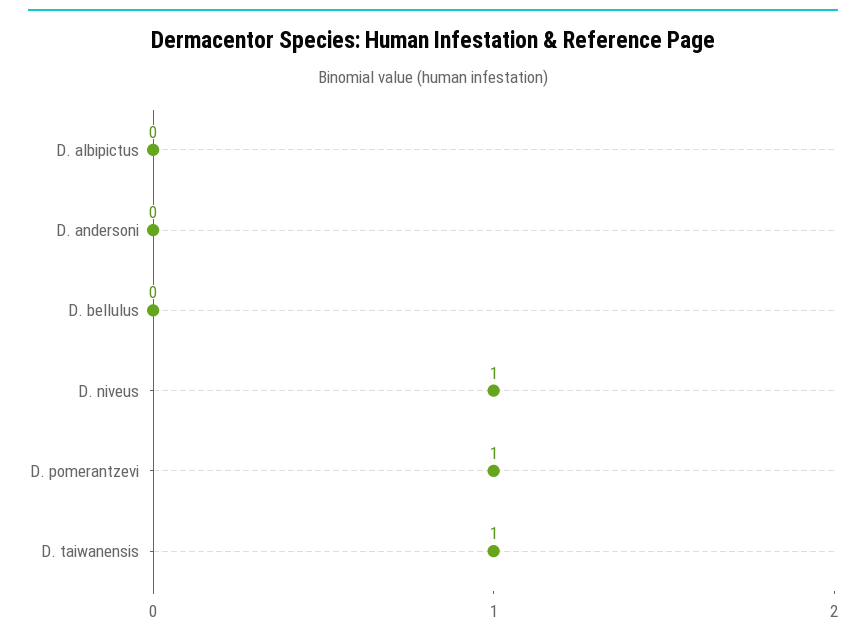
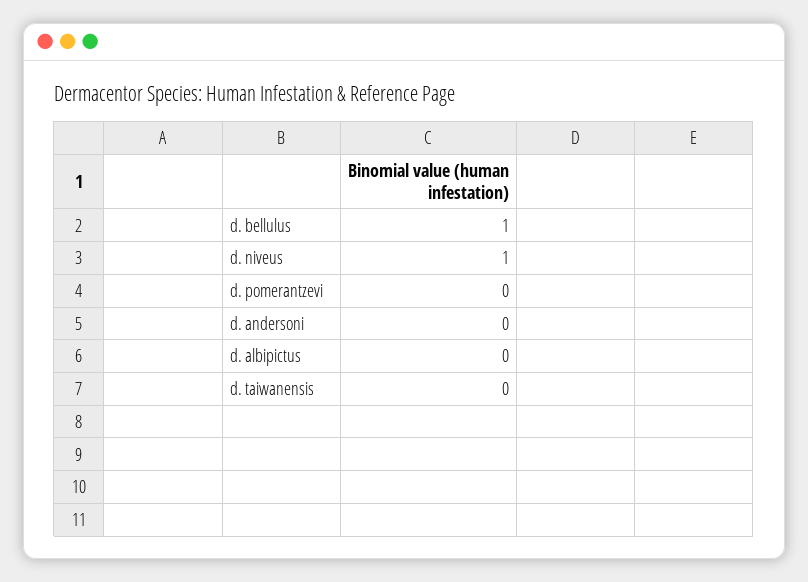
  {
    "D. albipictus": 0,
    "D. andersoni": 0,
-   "D. bellulus": 0,
+   "D. bellulus": 1,
    "D. niveus": 1,
-   "D. pomerantzevi": 1,
+   "D. pomerantzevi": 0,
-   "D. taiwanensis": 1
+   "D. taiwanensis": 0
  }

